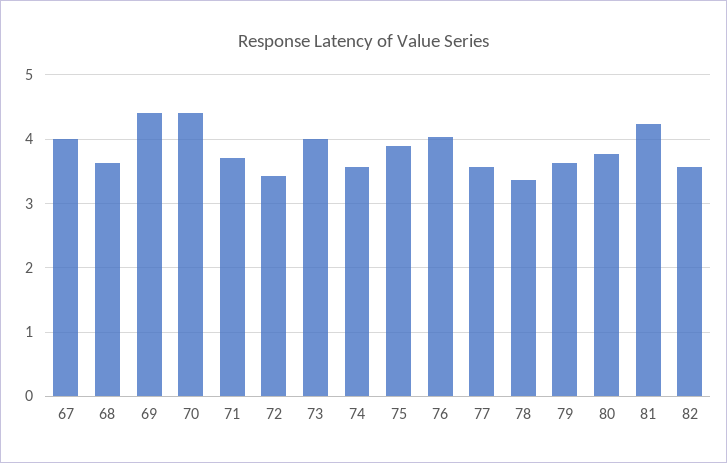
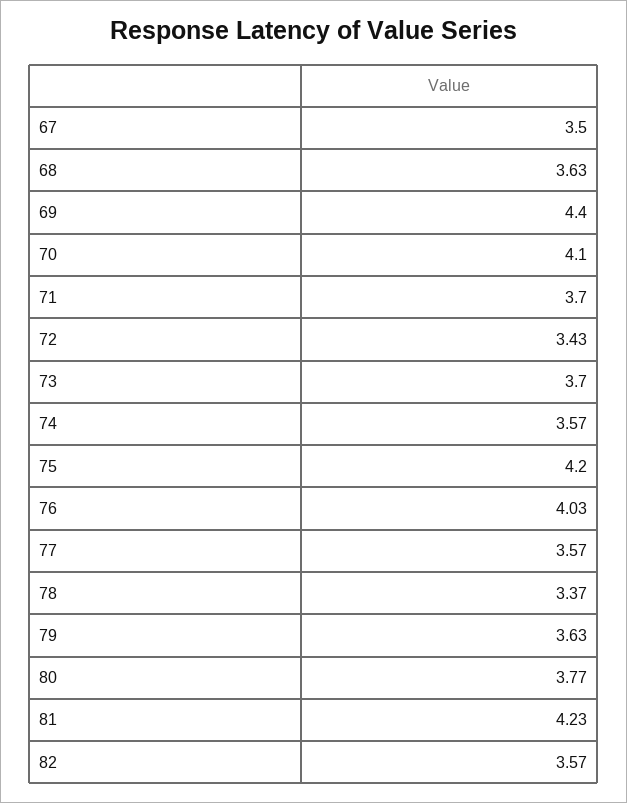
  {
-   "67": 4,
+   "67": 3.5,
    "68": 3.63,
    "69": 4.4,
-   "70": 4.4,
+   "70": 4.1,
    "71": 3.7,
    "72": 3.43,
-   "73": 4,
+   "73": 3.7,
    "74": 3.57,
-   "75": 3.9,
+   "75": 4.2,
    "76": 4.03,
    "77": 3.57,
    "78": 3.37,
    "79": 3.63,
    "80": 3.77,
    "81": 4.23,
    "82": 3.57
  }

